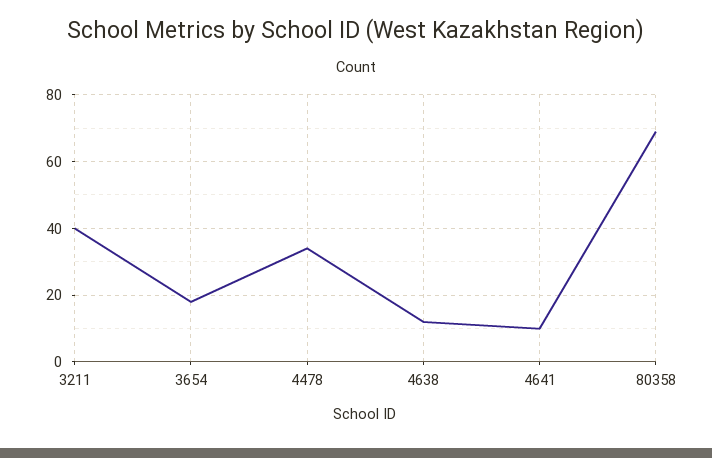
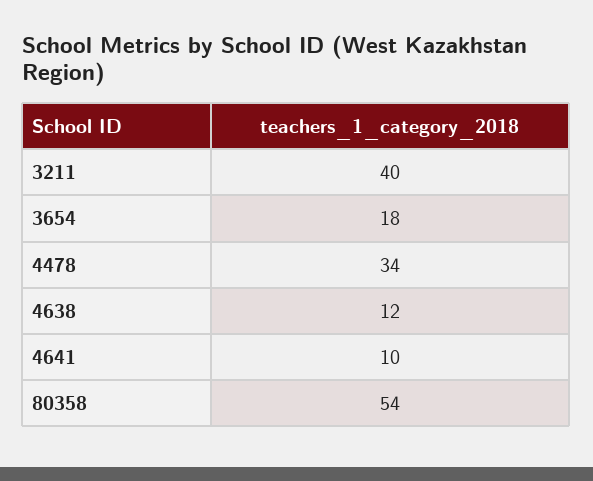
  {
    "3211": 40,
    "3654": 18,
    "4478": 34,
    "4638": 12,
    "4641": 10,
-   "80358": 70
+   "80358": 54
  }

